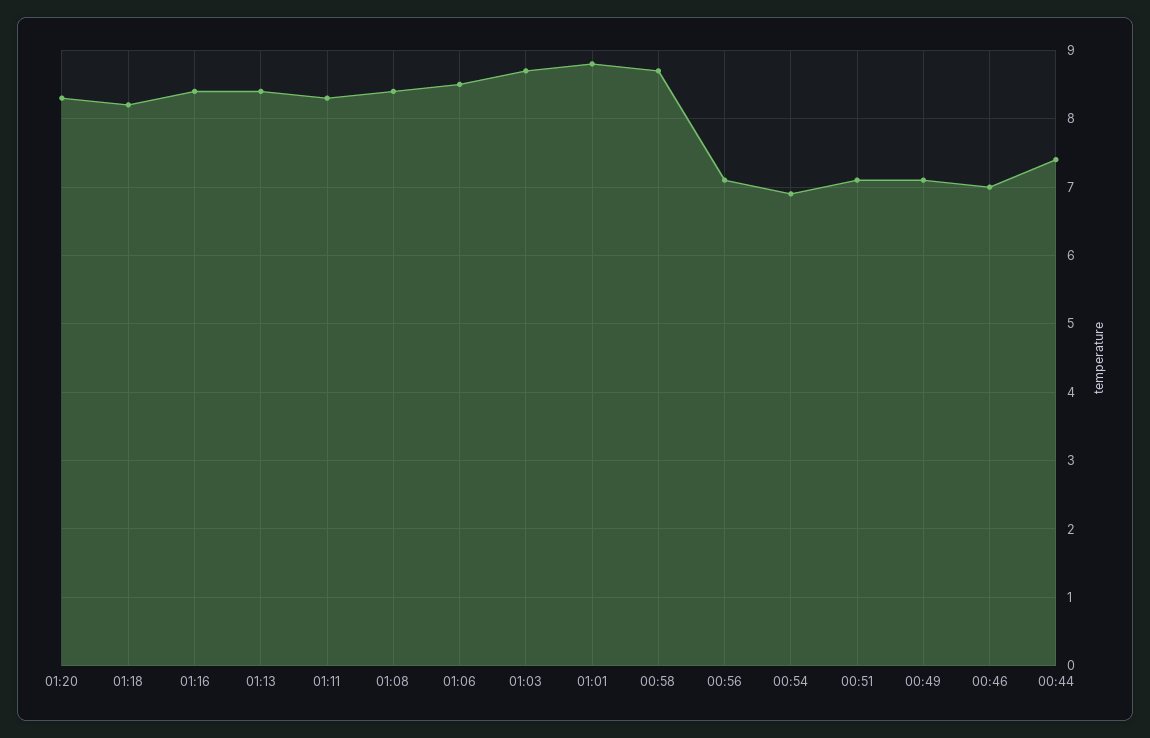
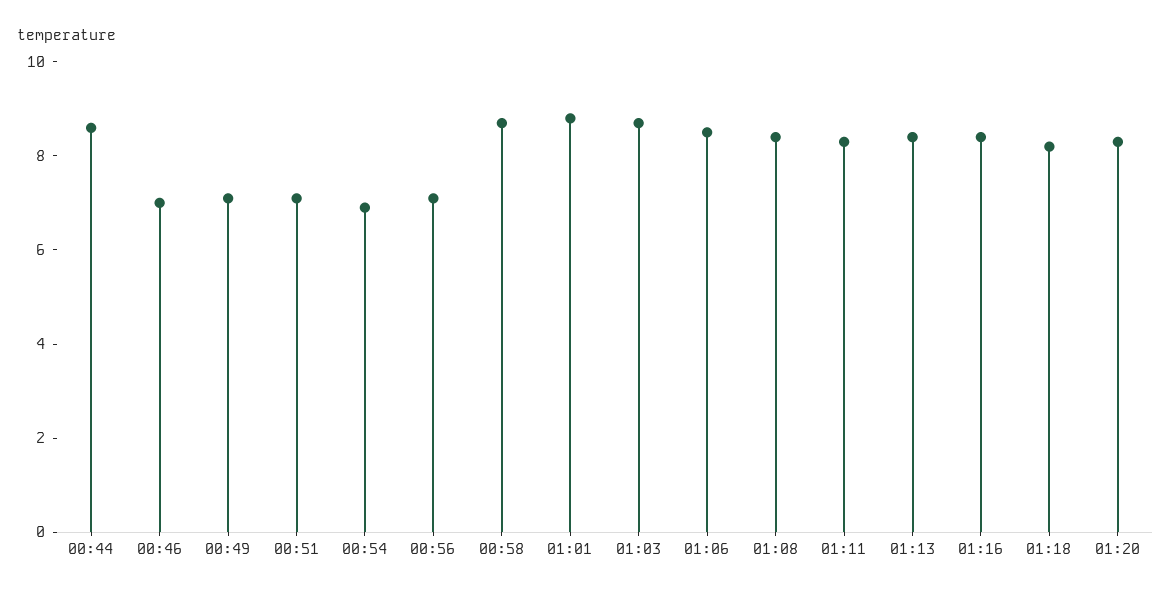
  {
    "01:20": 8.3,
    "01:18": 8.2,
    "01:16": 8.4,
    "01:13": 8.4,
    "01:11": 8.3,
    "01:08": 8.4,
    "01:06": 8.5,
    "01:03": 8.7,
    "01:01": 8.8,
    "00:58": 8.7,
    "00:56": 7.1,
    "00:54": 6.9,
    "00:51": 7.1,
    "00:49": 7.1,
    "00:46": 7,
-   "00:44": 7.4
+   "00:44": 8.5
  }

